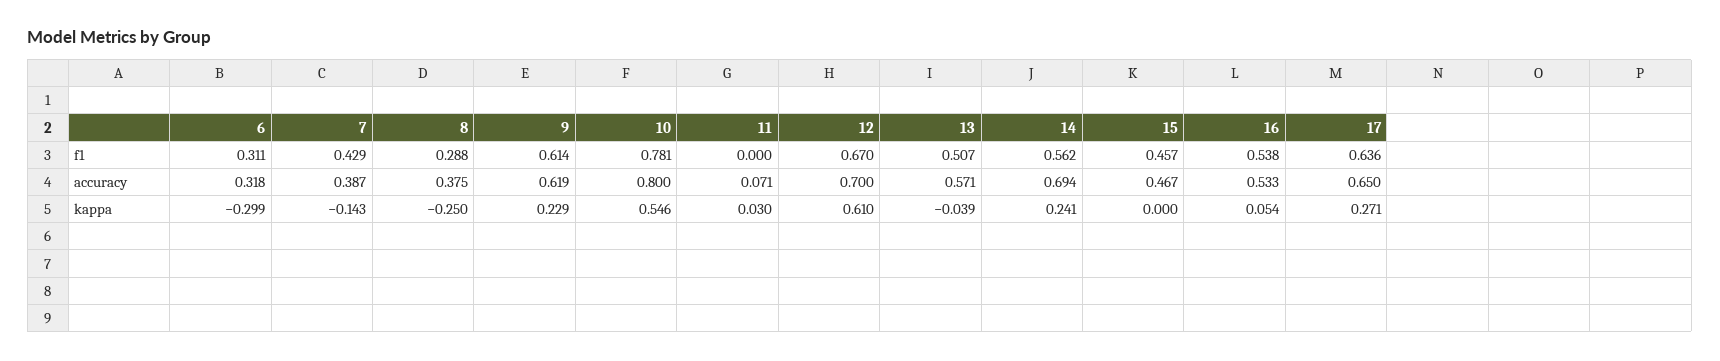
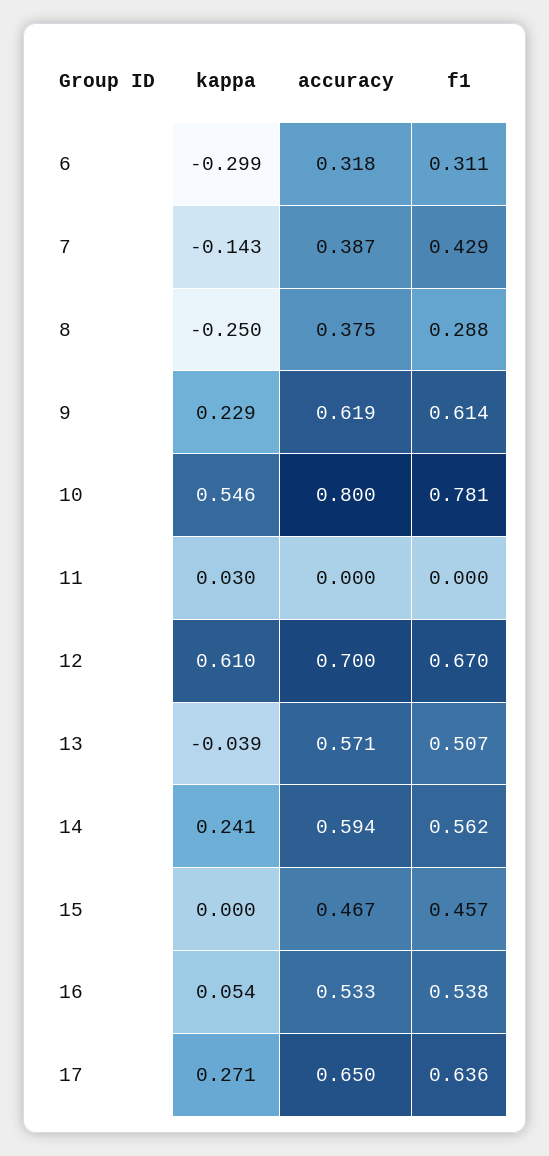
  {
    "6": {
      "f1": 0.311,
      "accuracy": 0.318,
      "kappa": -0.299
    },
    "7": {
      "f1": 0.429,
      "accuracy": 0.387,
      "kappa": -0.143
    },
    "8": {
      "f1": 0.288,
      "accuracy": 0.375,
      "kappa": -0.25
    },
    "9": {
      "f1": 0.614,
      "accuracy": 0.619,
      "kappa": 0.229
    },
    "10": {
      "f1": 0.781,
      "accuracy": 0.8,
      "kappa": 0.546
    },
    "11": {
      "f1": 0,
-     "accuracy": 0.071,
+     "accuracy": 0,
      "kappa": 0.03
    },
    "12": {
      "f1": 0.67,
      "accuracy": 0.7,
      "kappa": 0.61
    },
    "13": {
      "f1": 0.507,
      "accuracy": 0.571,
      "kappa": -0.039
    },
    "14": {
      "f1": 0.562,
-     "accuracy": 0.694,
+     "accuracy": 0.594,
      "kappa": 0.241
    },
    "15": {
      "f1": 0.457,
      "accuracy": 0.467,
      "kappa": 0
    },
    "16": {
      "f1": 0.538,
      "accuracy": 0.533,
      "kappa": 0.054
    },
    "17": {
      "f1": 0.636,
      "accuracy": 0.65,
      "kappa": 0.271
    }
  }

